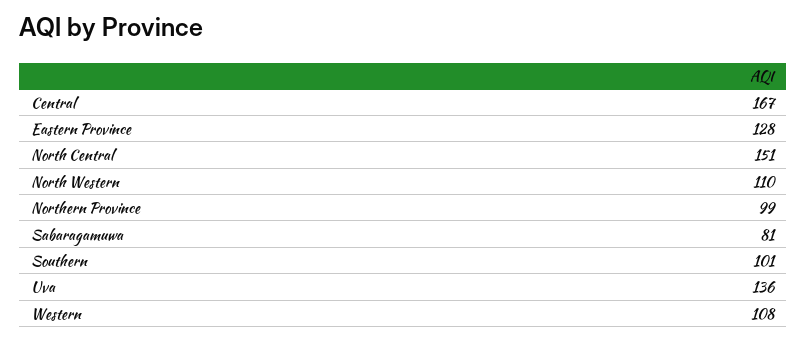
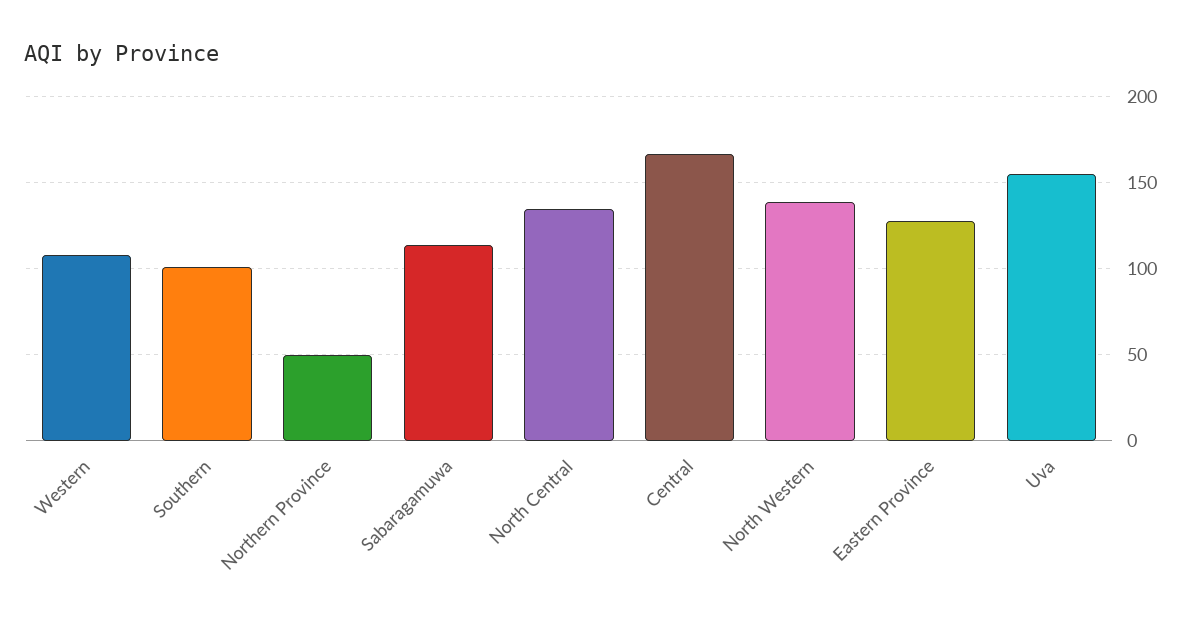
  {
    "Central": 167,
    "Eastern Province": 128,
-   "North Central": 151,
+   "North Central": 135,
-   "North Western": 110,
+   "North Western": 140,
-   "Northern Province": 99,
+   "Northern Province": 50,
-   "Sabaragamuwa": 81,
+   "Sabaragamuwa": 115,
    "Southern": 101,
-   "Uva": 136,
+   "Uva": 155,
    "Western": 108
  }

